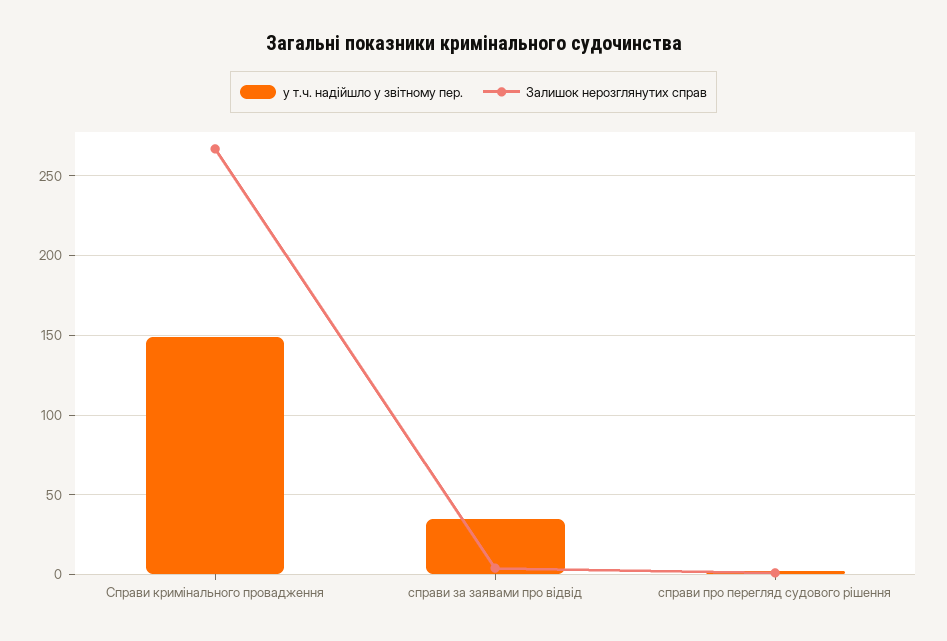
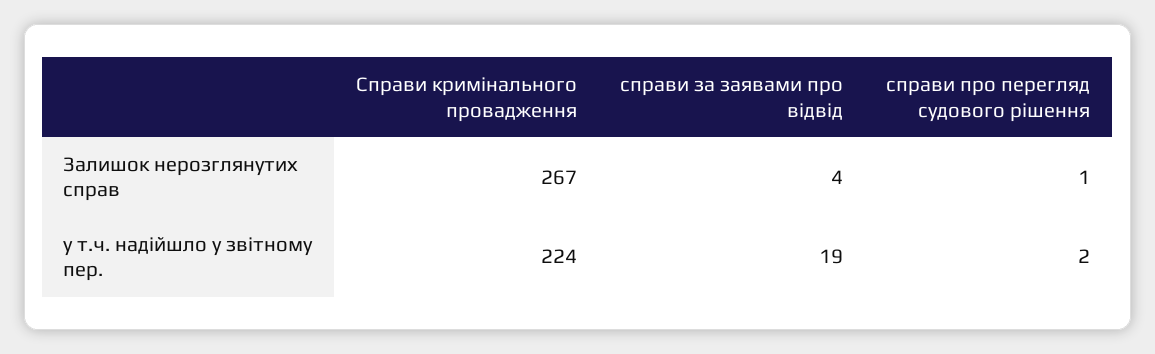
  {
    "у т.ч. надійшло у звітному пер.": {
-     "Справи кримінального провадження": 150,
+     "Справи кримінального провадження": 224,
-     "справи за заявами про відвід": 35,
+     "справи за заявами про відвід": 19,
      "справи про перегляд судового рішення": 2
    },
    "Залишок нерозглянутих справ": {
      "Справи кримінального провадження": 267,
      "справи за заявами про відвід": 4,
      "справи про перегляд судового рішення": 1
    }
  }

